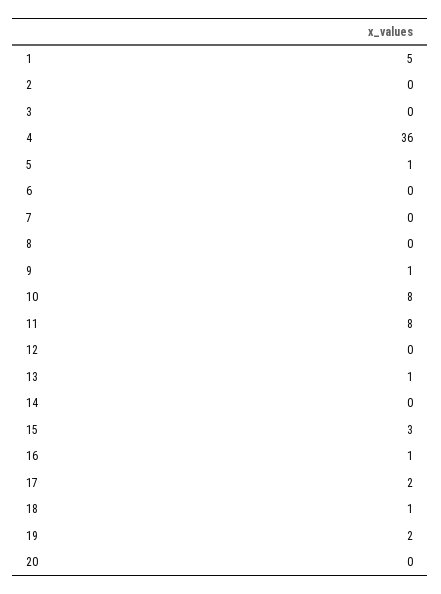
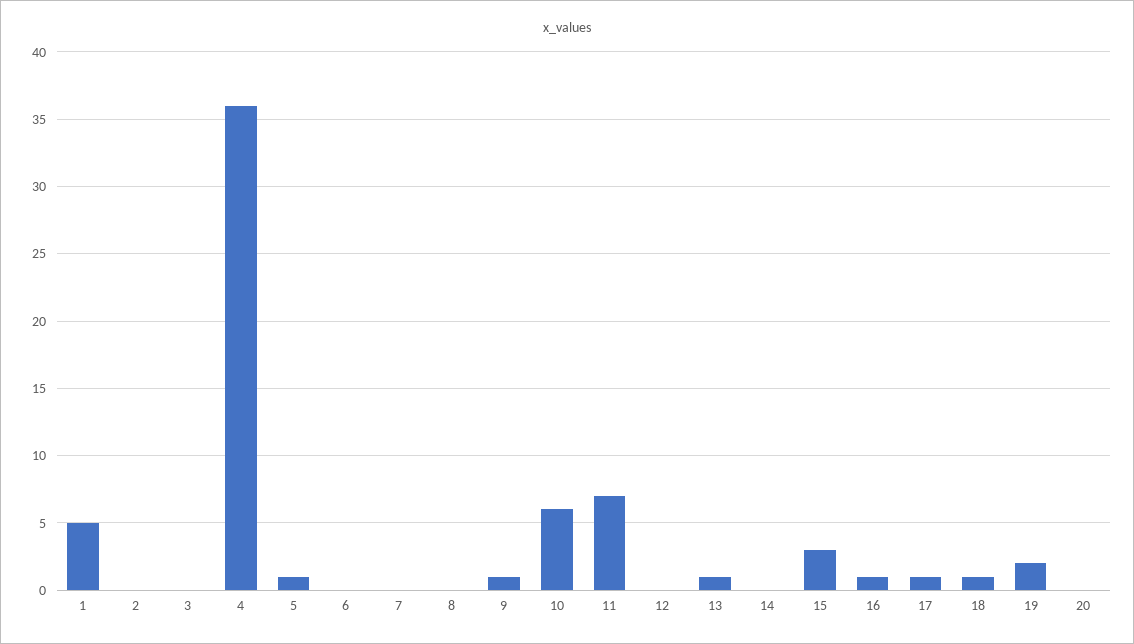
  {
    "1": 5,
    "2": 0,
    "3": 0,
    "4": 36,
    "5": 1,
    "6": 0,
    "7": 0,
    "8": 0,
    "9": 1,
-   "10": 8,
+   "10": 6,
-   "11": 8,
+   "11": 7,
    "12": 0,
    "13": 1,
    "14": 0,
    "15": 3,
    "16": 1,
-   "17": 2,
+   "17": 1,
    "18": 1,
    "19": 2,
    "20": 0
  }

